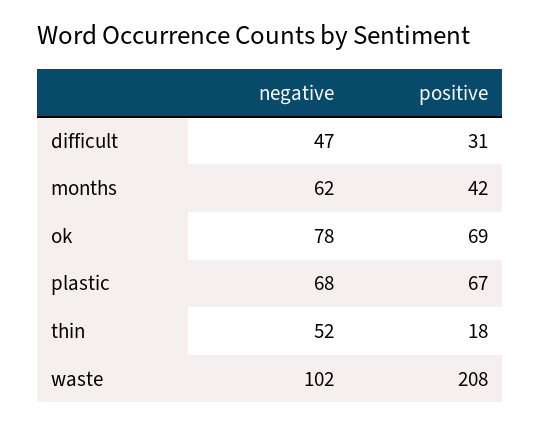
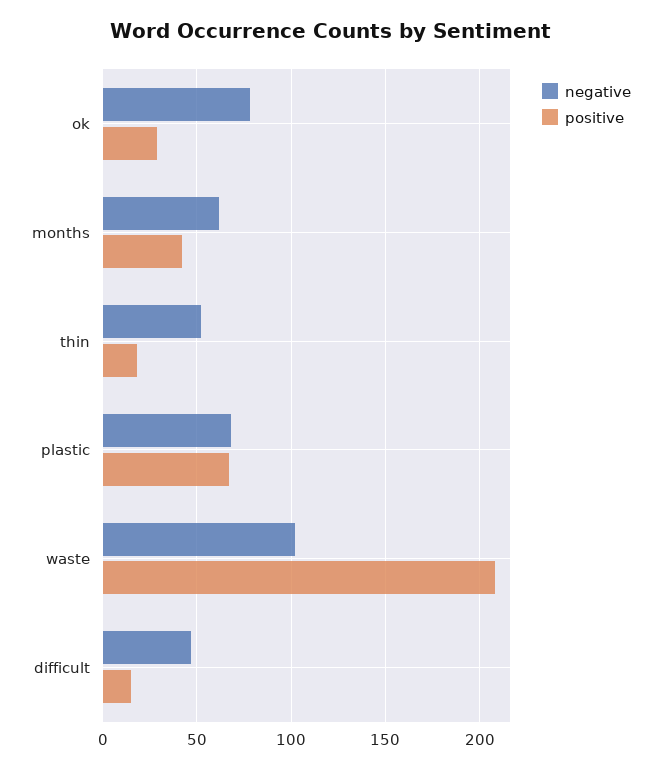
  {
    "negative": {
      "difficult": 47,
      "months": 62,
      "ok": 78,
      "plastic": 68,
      "thin": 52,
      "waste": 102
    },
    "positive": {
-     "difficult": 31,
+     "difficult": 15,
      "months": 42,
-     "ok": 69,
+     "ok": 30,
      "plastic": 67,
      "thin": 18,
      "waste": 208
    }
  }

